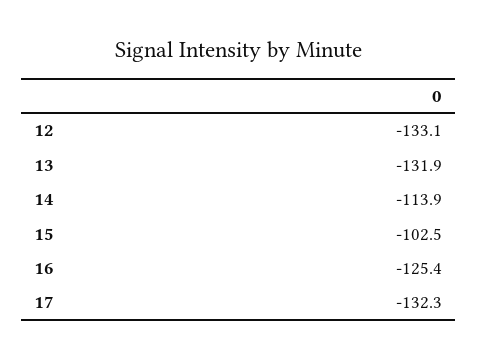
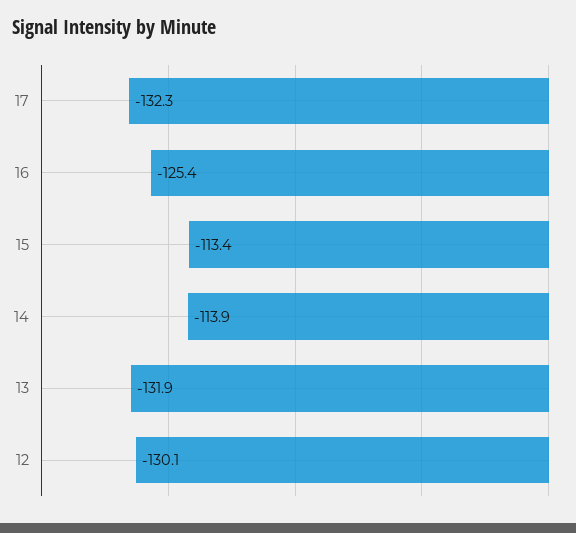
  {
-   "12": -133.1,
+   "12": -130.1,
    "13": -131.9,
    "14": -113.9,
-   "15": -102.5,
+   "15": -113.4,
    "16": -125.4,
    "17": -132.3
  }

